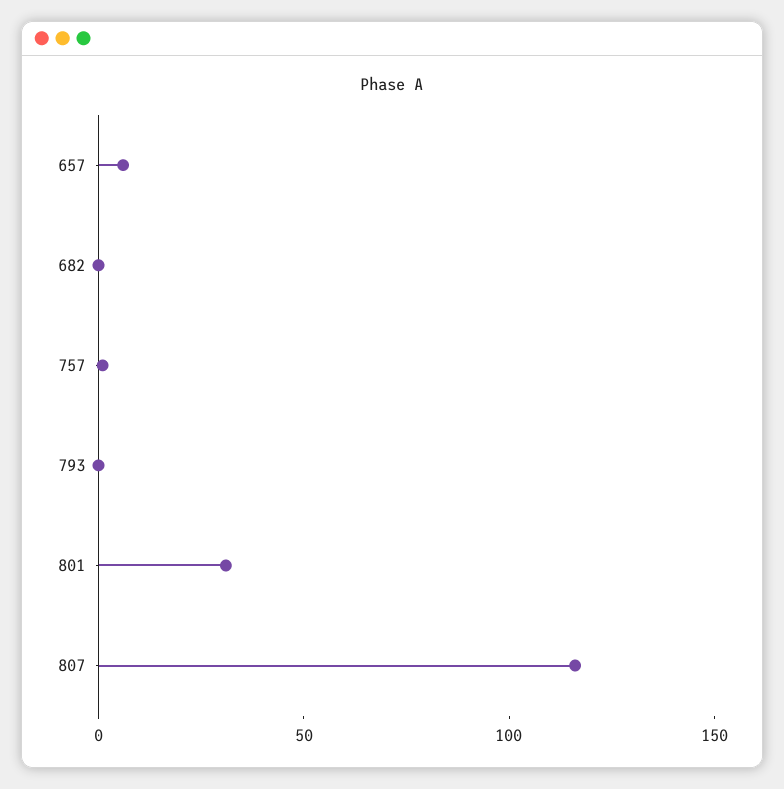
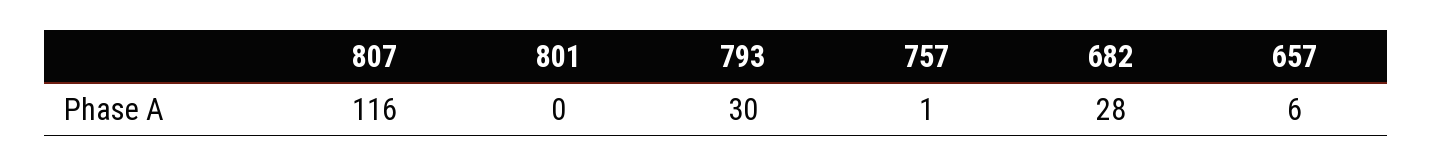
  {
    "657": 6,
-   "682": 0,
+   "682": 28,
    "757": 1,
-   "793": 0,
+   "793": 30,
-   "801": 30,
+   "801": 0,
    "807": 116
  }

